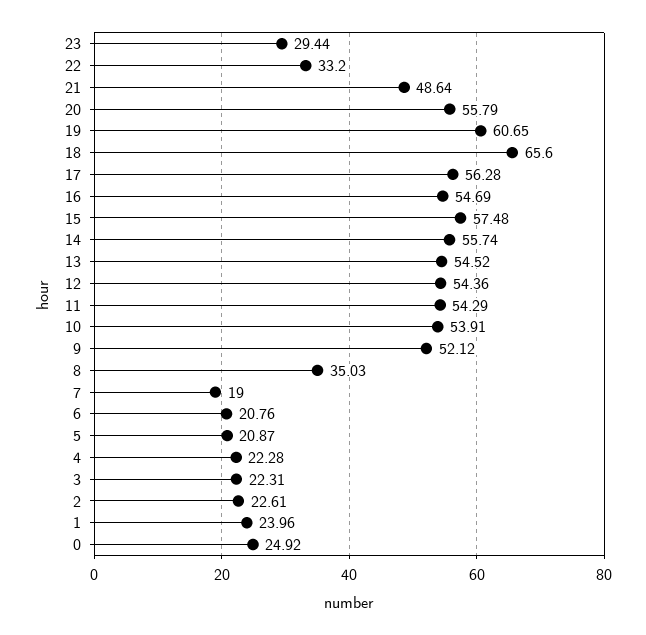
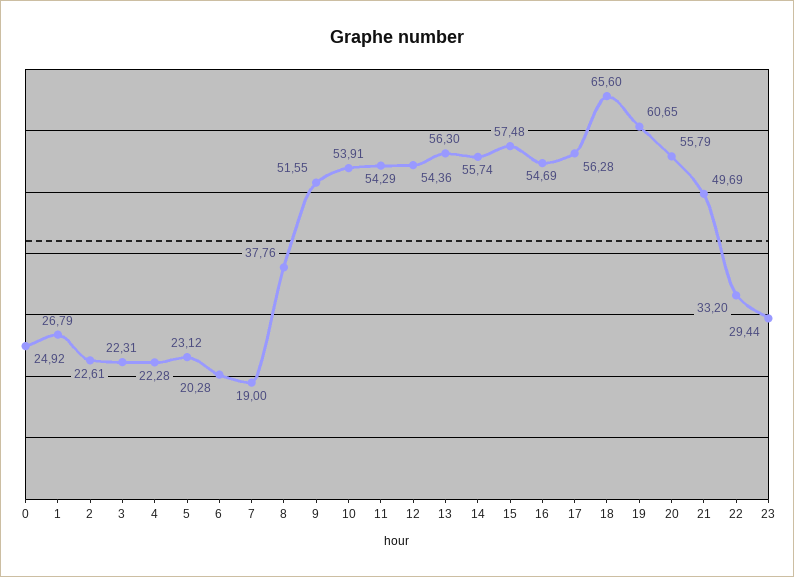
  {
    "23": 29.44,
    "22": 33.2,
-   "21": 48.64,
+   "21": 49.69,
    "20": 55.79,
    "19": 60.65,
    "18": 65.6,
    "17": 56.28,
    "16": 54.69,
    "15": 57.48,
    "14": 55.74,
-   "13": 54.52,
+   "13": 56.3,
    "12": 54.36,
    "11": 54.29,
    "10": 53.91,
-   "9": 52.12,
+   "9": 51.55,
-   "8": 35.03,
+   "8": 37.76,
    "7": 19,
-   "6": 20.76,
+   "6": 20.28,
-   "5": 20.87,
+   "5": 23.12,
    "4": 22.28,
    "3": 22.31,
    "2": 22.61,
-   "1": 23.96,
+   "1": 26.79,
    "0": 24.92
  }

